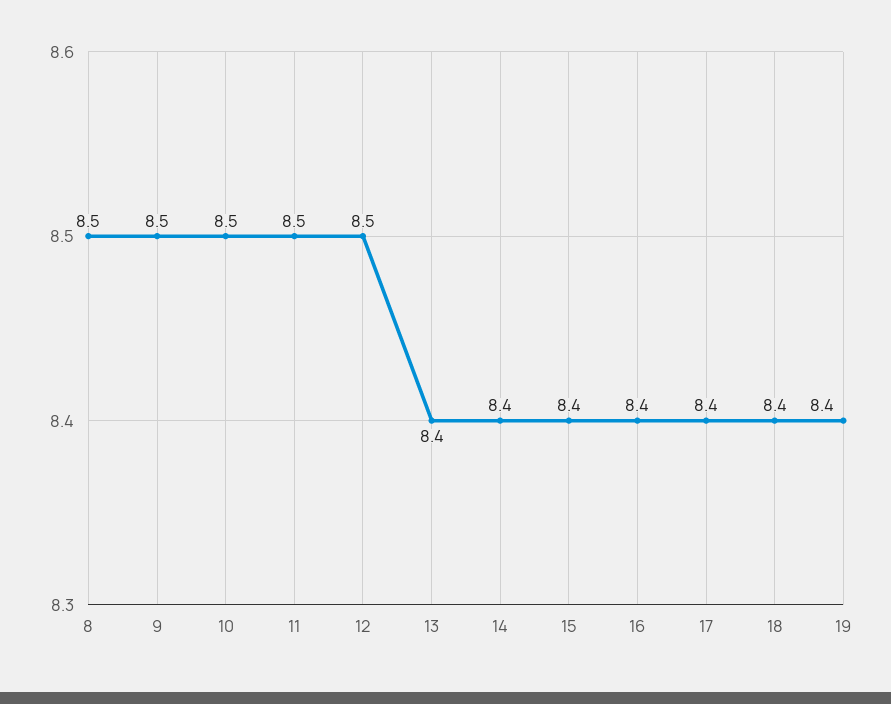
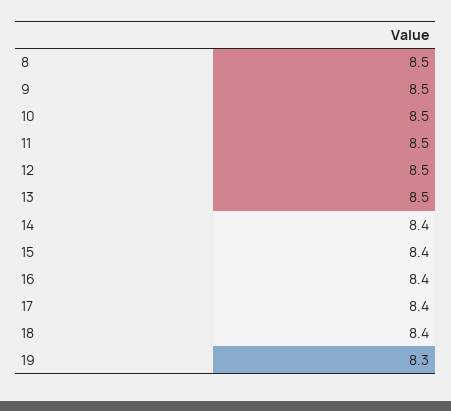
  {
    "8": 8.5,
    "9": 8.5,
    "10": 8.5,
    "11": 8.5,
    "12": 8.5,
-   "13": 8.4,
+   "13": 8.5,
    "14": 8.4,
    "15": 8.4,
    "16": 8.4,
    "17": 8.4,
    "18": 8.4,
-   "19": 8.4
+   "19": 8.3
  }

